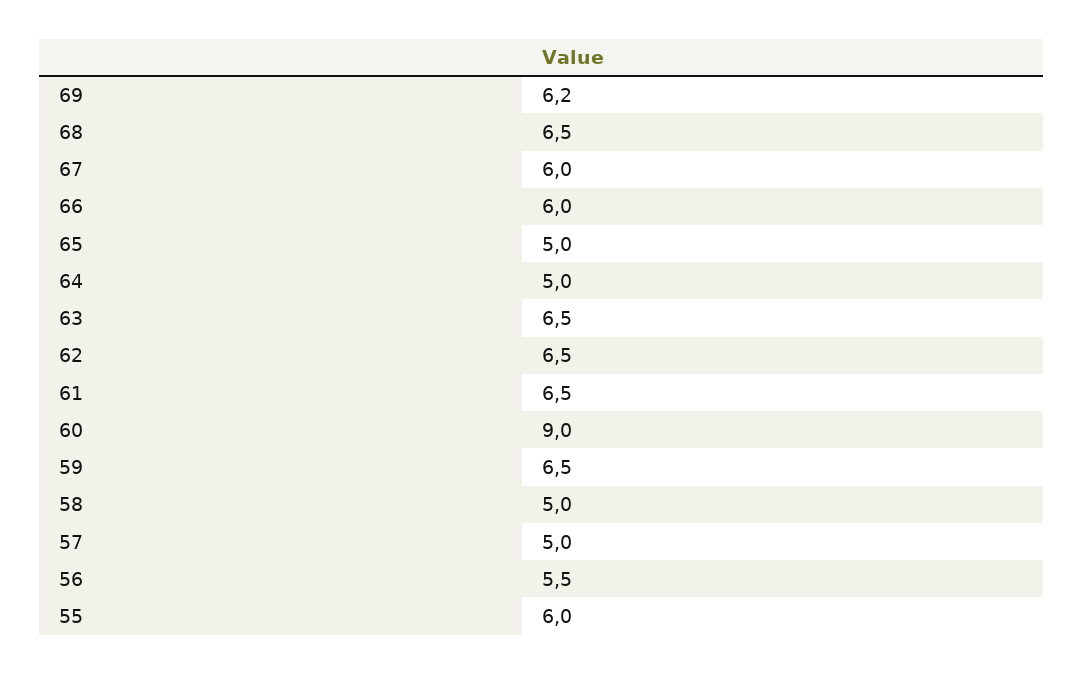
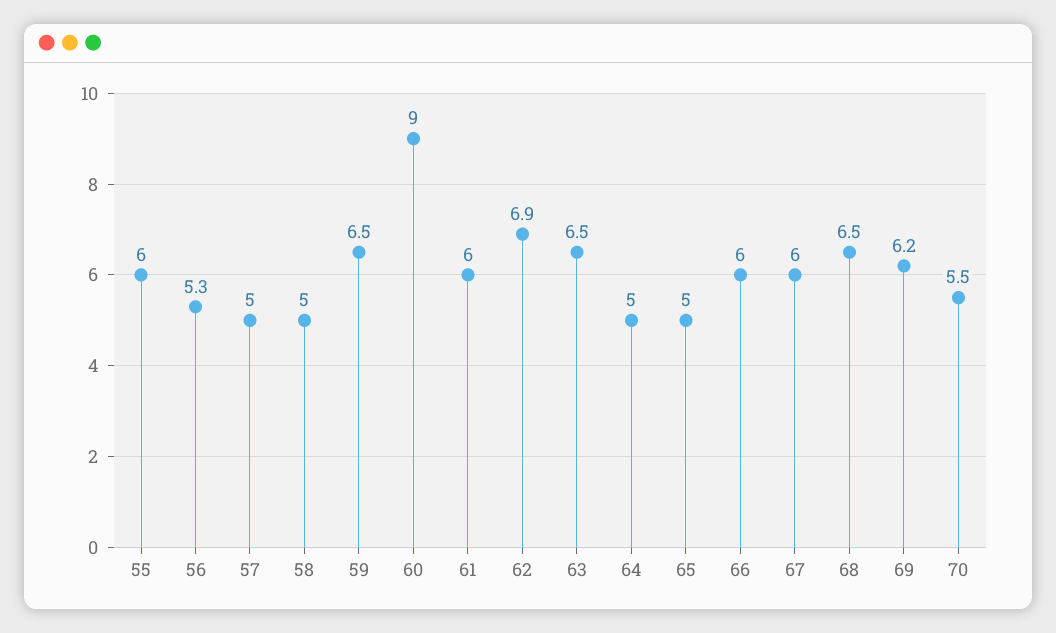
  {
    "69": 6.2,
    "68": 6.5,
    "67": 6,
    "66": 6,
    "65": 5,
    "64": 5,
    "63": 6.5,
-   "62": 6.5,
+   "62": 6.9,
-   "61": 6.5,
+   "61": 6,
    "60": 9,
    "59": 6.5,
    "58": 5,
    "57": 5,
-   "56": 5.5,
+   "56": 5.3,
-   "55": 6
+   "55": 6,
+   "70": 5.5
  }

